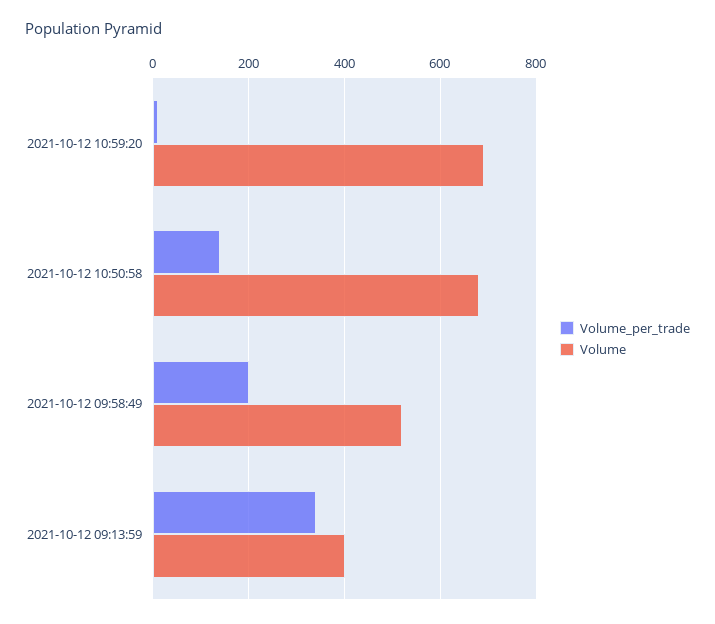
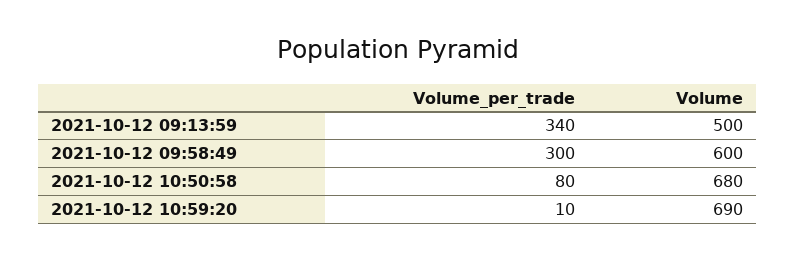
  {
    "Volume_per_trade": {
      "2021-10-12 10:59:20": 10,
-     "2021-10-12 10:50:58": 140,
+     "2021-10-12 10:50:58": 80,
-     "2021-10-12 09:58:49": 200,
+     "2021-10-12 09:58:49": 300,
      "2021-10-12 09:13:59": 340
    },
    "Volume": {
      "2021-10-12 10:59:20": 690,
      "2021-10-12 10:50:58": 680,
-     "2021-10-12 09:58:49": 520,
+     "2021-10-12 09:58:49": 600,
-     "2021-10-12 09:13:59": 400
+     "2021-10-12 09:13:59": 500
    }
  }

